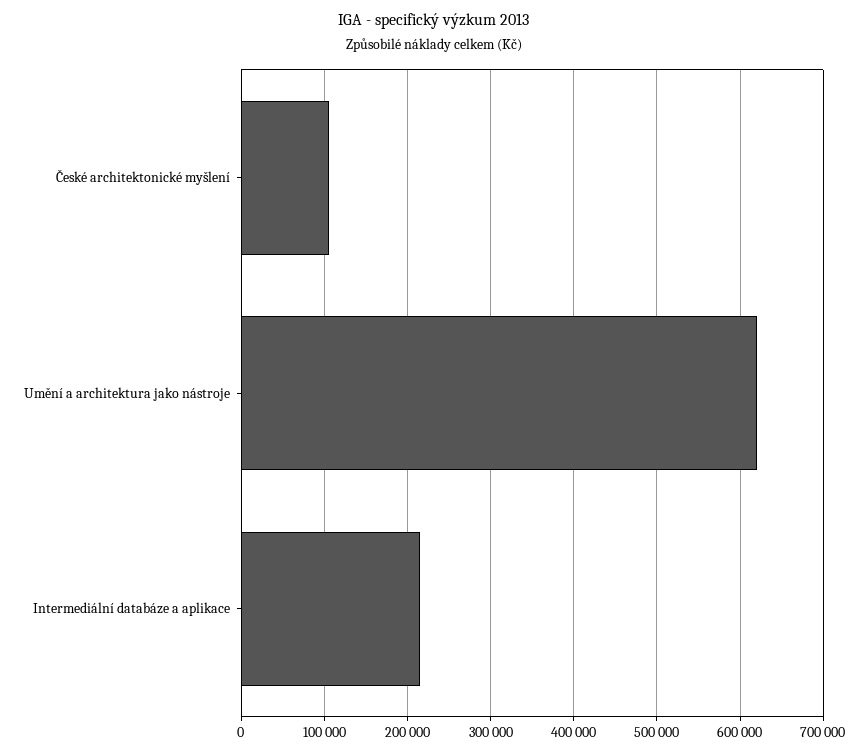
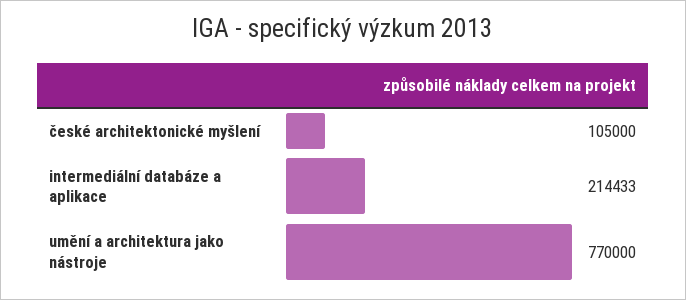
  {
    "České architektonické myšlení": 105000,
-   "Umění a architektura jako nástroje": 620000,
+   "Umění a architektura jako nástroje": 770000,
    "Intermediální databáze a aplikace": 214433
  }

